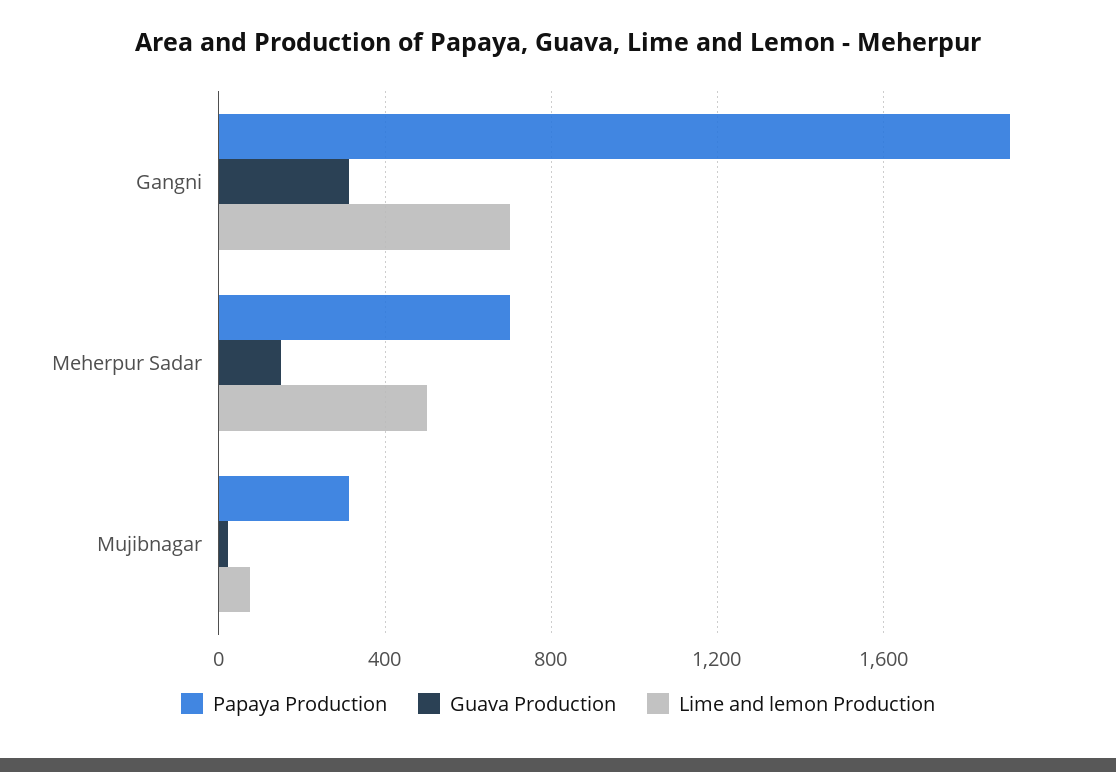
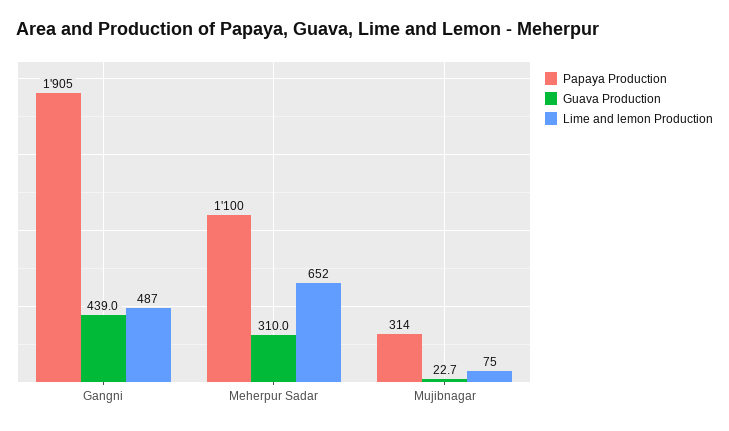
  {
    "Papaya Production": {
      "Gangni": 1905,
-     "Meherpur Sadar": 700,
+     "Meherpur Sadar": 1100,
      "Mujibnagar": 314
    },
    "Guava Production": {
-     "Gangni": 300,
+     "Gangni": 439,
-     "Meherpur Sadar": 150,
+     "Meherpur Sadar": 310,
      "Mujibnagar": 22.7
    },
    "Lime and lemon Production": {
-     "Gangni": 700,
+     "Gangni": 487,
-     "Meherpur Sadar": 500,
+     "Meherpur Sadar": 652,
      "Mujibnagar": 75
    }
  }

